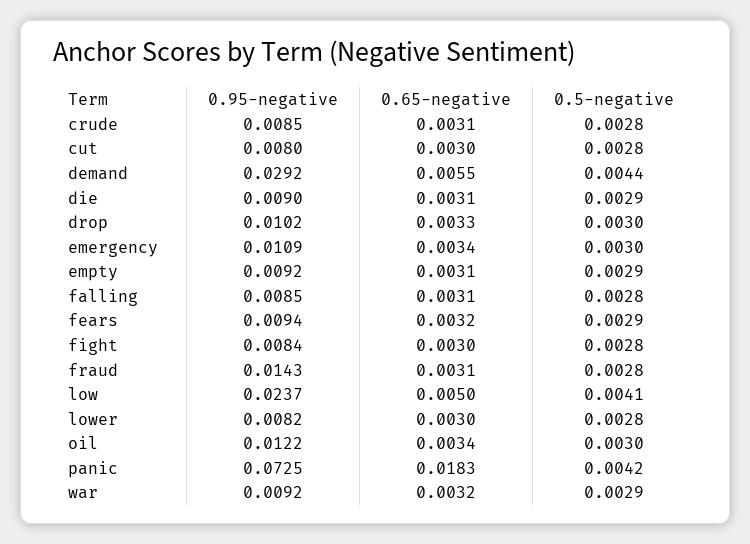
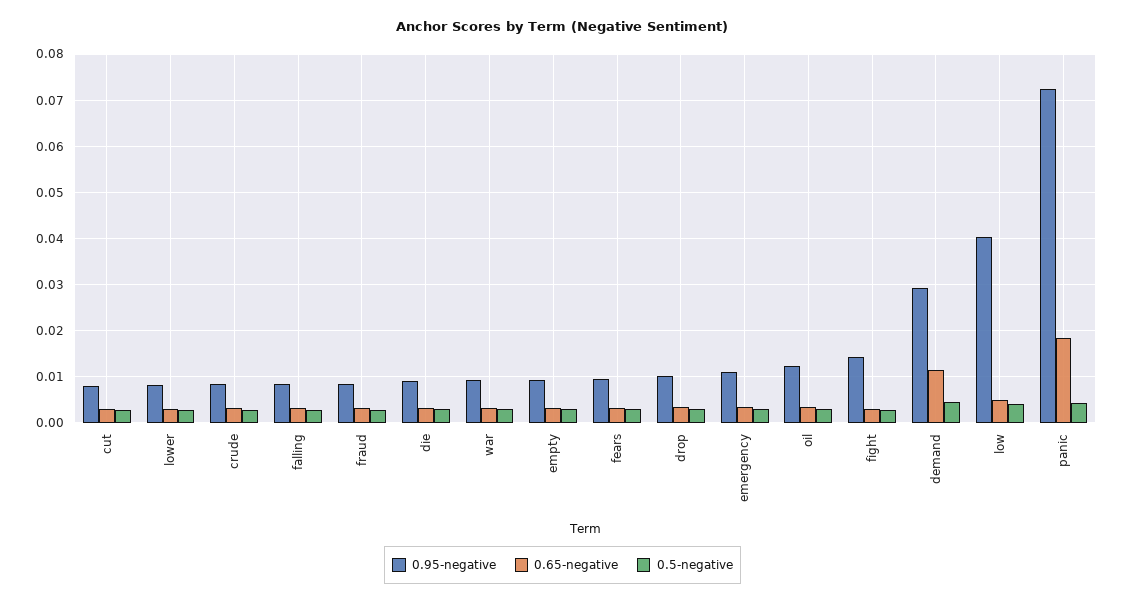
  {
    "0.95-negative": {
      "crude": 0.0085,
      "cut": 0.008,
      "demand": 0.0292,
      "die": 0.009,
      "drop": 0.0102,
      "emergency": 0.0109,
      "empty": 0.0092,
      "falling": 0.0085,
      "fears": 0.0094,
-     "fight": 0.0084,
+     "fight": 0.014,
-     "fraud": 0.0143,
+     "fraud": 0.008,
-     "low": 0.0237,
+     "low": 0.04,
      "lower": 0.0082,
      "oil": 0.0122,
      "panic": 0.0725,
      "war": 0.0092
    },
    "0.65-negative": {
      "crude": 0.0031,
      "cut": 0.003,
-     "demand": 0.0055,
+     "demand": 0.012,
      "die": 0.0031,
      "drop": 0.0033,
      "emergency": 0.0034,
      "empty": 0.0031,
      "falling": 0.0031,
      "fears": 0.0032,
      "fight": 0.003,
      "fraud": 0.0031,
      "low": 0.005,
      "lower": 0.003,
      "oil": 0.0034,
      "panic": 0.0183,
      "war": 0.0032
    },
    "0.5-negative": {
      "crude": 0.0028,
      "cut": 0.0028,
      "demand": 0.0044,
      "die": 0.0029,
      "drop": 0.003,
      "emergency": 0.003,
      "empty": 0.0029,
      "falling": 0.0028,
      "fears": 0.0029,
      "fight": 0.0028,
      "fraud": 0.0028,
      "low": 0.0041,
      "lower": 0.0028,
      "oil": 0.003,
      "panic": 0.0042,
      "war": 0.0029
    }
  }

